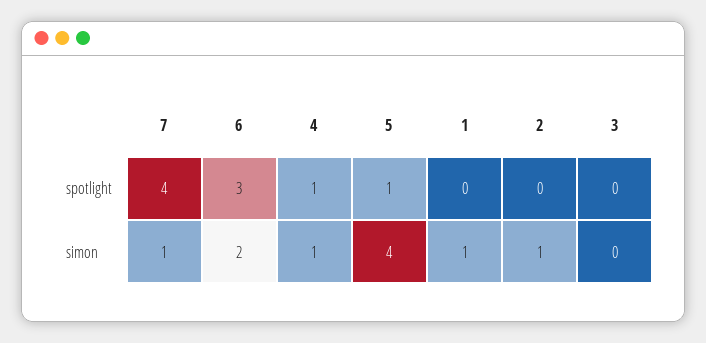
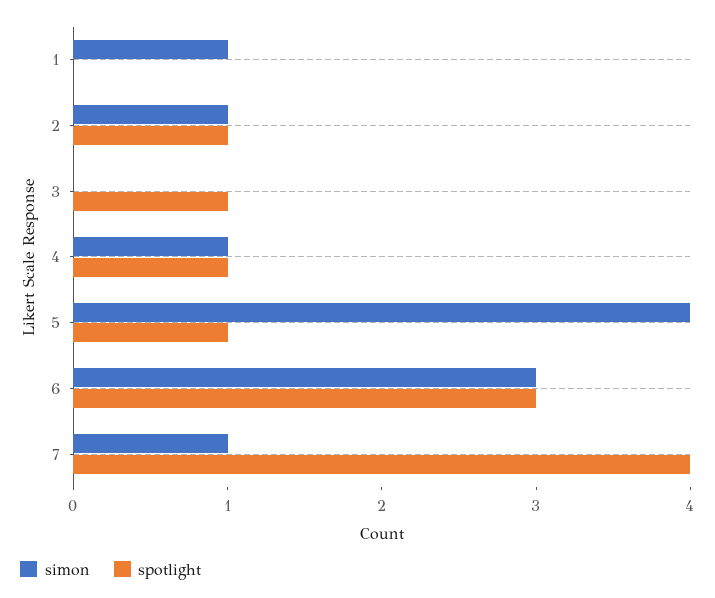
  {
    "spotlight": {
      "7": 4,
      "6": 3,
      "4": 1,
      "5": 1,
      "1": 0,
-     "2": 0,
+     "2": 1,
-     "3": 0
+     "3": 1
    },
    "simon": {
      "7": 1,
-     "6": 2,
+     "6": 3,
      "4": 1,
      "5": 4,
      "1": 1,
      "2": 1,
      "3": 0
    }
  }

